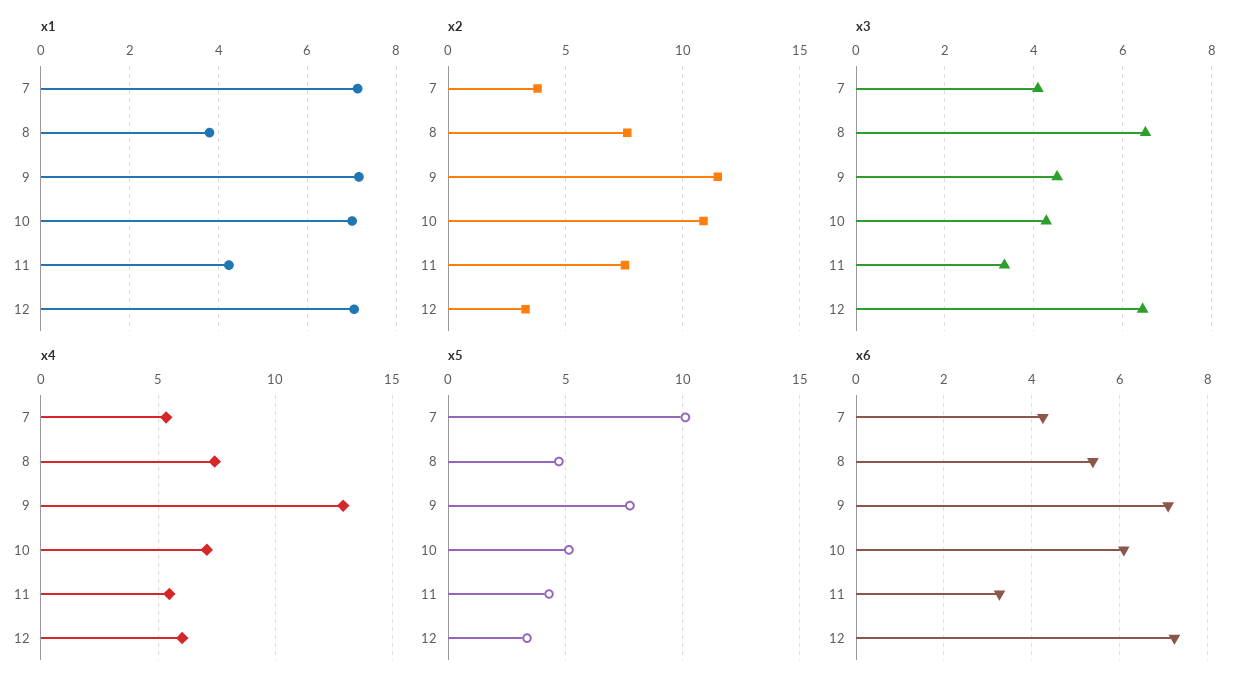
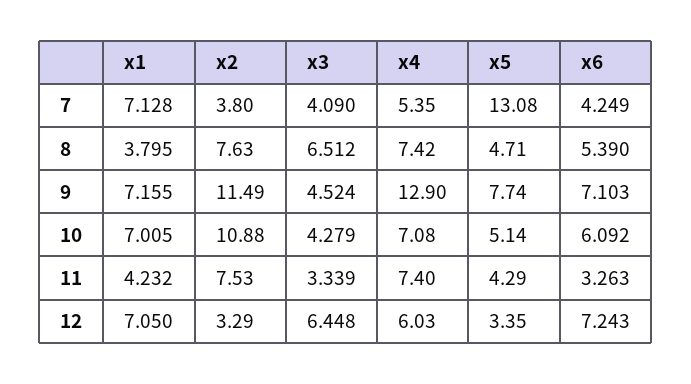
  {
    "x1": {
      "7": 7.128,
      "8": 3.795,
      "9": 7.155,
      "10": 7.005,
      "11": 4.232,
      "12": 7.05
    },
    "x2": {
      "7": 3.8,
      "8": 7.63,
      "9": 11.49,
      "10": 10.88,
      "11": 7.53,
      "12": 3.29
    },
    "x3": {
      "7": 4.09,
      "8": 6.512,
      "9": 4.524,
      "10": 4.279,
      "11": 3.339,
      "12": 6.448
    },
    "x4": {
      "7": 5.35,
      "8": 7.42,
      "9": 12.9,
      "10": 7.08,
-     "11": 5.5,
+     "11": 7.4,
      "12": 6.03
    },
    "x5": {
-     "7": 10,
+     "7": 13.08,
      "8": 4.71,
      "9": 7.74,
      "10": 5.14,
      "11": 4.29,
      "12": 3.35
    },
    "x6": {
      "7": 4.249,
      "8": 5.39,
      "9": 7.103,
      "10": 6.092,
      "11": 3.263,
      "12": 7.243
    }
  }

